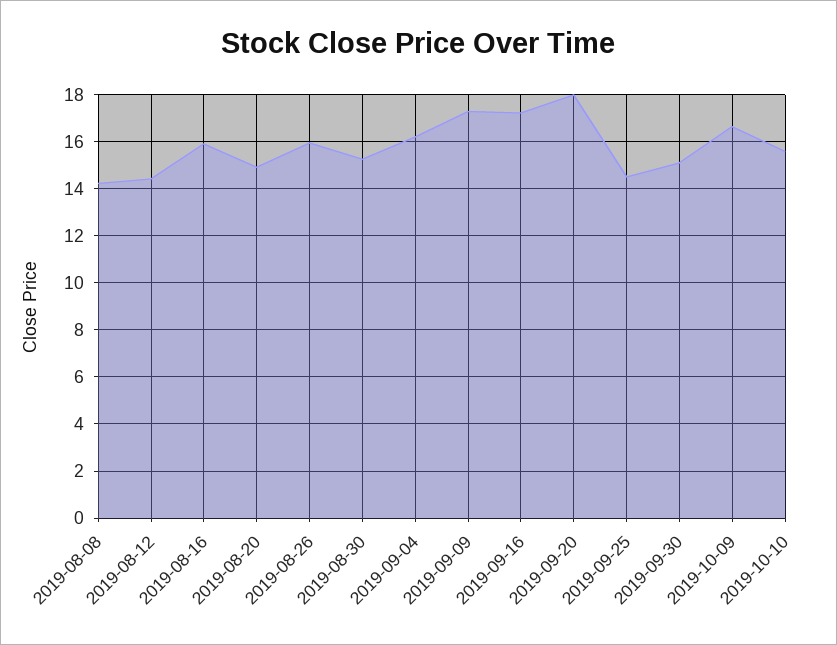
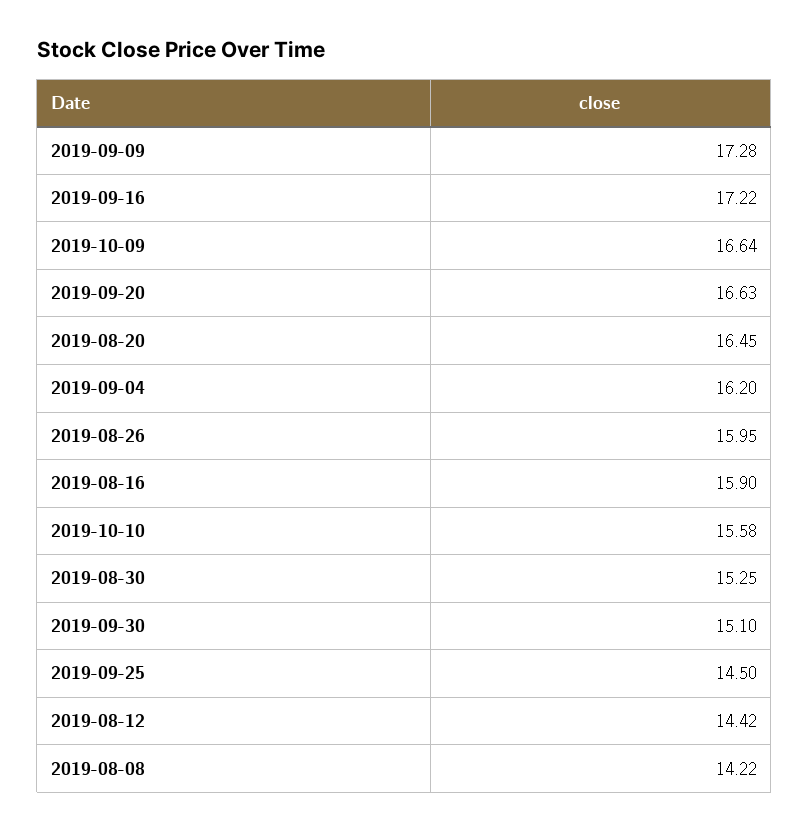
  {
    "2019-08-08": 14.22,
    "2019-08-12": 14.42,
    "2019-08-16": 15.9,
-   "2019-08-20": 15,
+   "2019-08-20": 16.45,
    "2019-08-26": 15.95,
    "2019-08-30": 15.25,
    "2019-09-04": 16.2,
    "2019-09-09": 17.28,
    "2019-09-16": 17.22,
-   "2019-09-20": 18,
+   "2019-09-20": 16.63,
    "2019-09-25": 14.5,
    "2019-09-30": 15.1,
    "2019-10-09": 16.64,
    "2019-10-10": 15.58
  }

